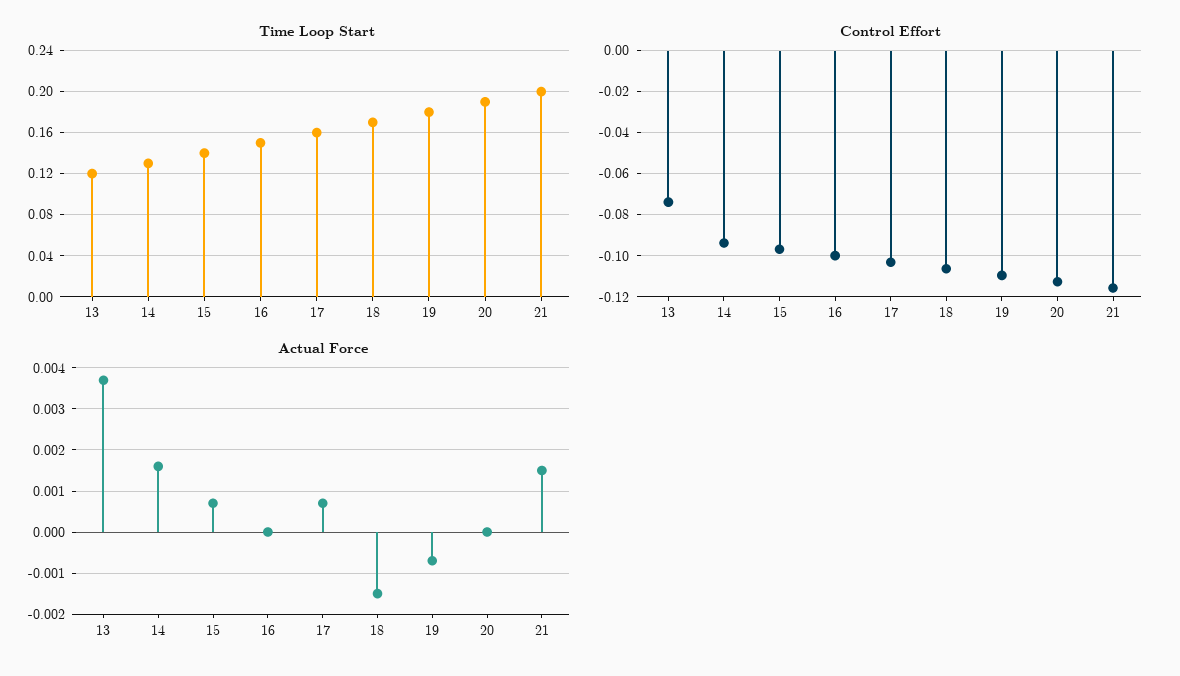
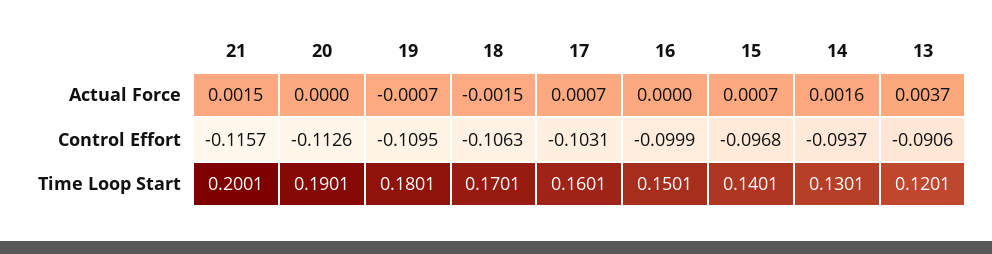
  {
    "Time Loop Start": {
      "13": 0.1201,
      "14": 0.1301,
      "15": 0.1401,
      "16": 0.1501,
      "17": 0.1601,
      "18": 0.1701,
      "19": 0.1801,
      "20": 0.1901,
      "21": 0.2001
    },
    "Control Effort": {
-     "13": -0.075,
+     "13": -0.0906,
      "14": -0.0937,
      "15": -0.0968,
      "16": -0.0999,
      "17": -0.1031,
      "18": -0.1063,
      "19": -0.1095,
      "20": -0.1126,
      "21": -0.1157
    },
    "Actual Force": {
      "13": 0.0037,
      "14": 0.0016,
      "15": 0.0007,
      "16": 0,
      "17": 0.0007,
      "18": -0.0015,
      "19": -0.0007,
      "20": 0,
      "21": 0.0015
    }
  }

